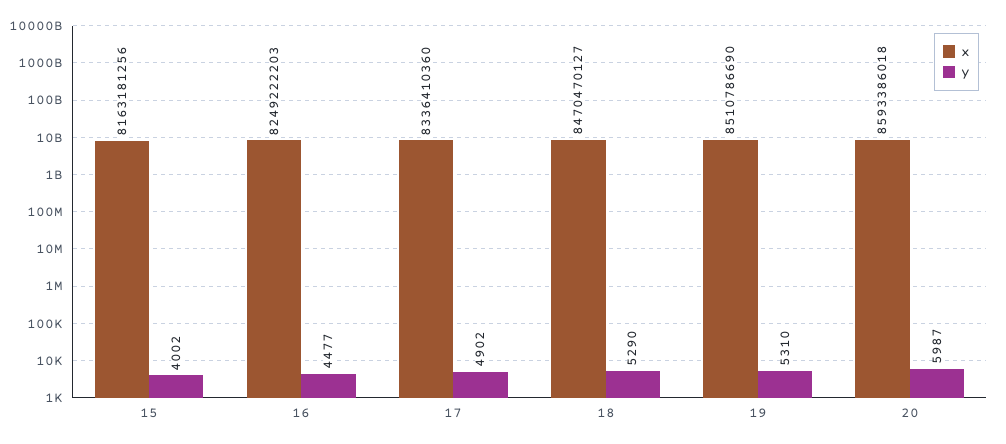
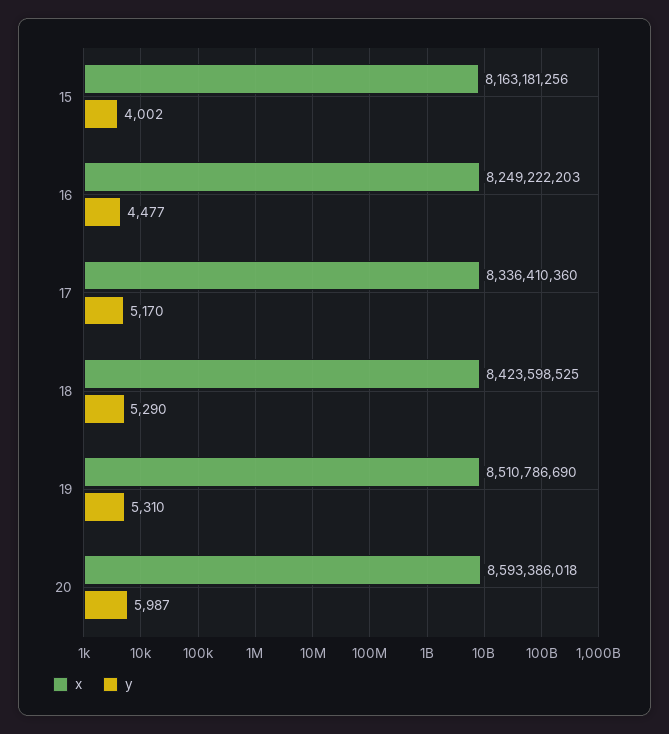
  {
    "x": {
      "15": 8163181256,
      "16": 8249222203,
      "17": 8336410360,
-     "18": 8470470127,
+     "18": 8423598525,
      "19": 8510786690,
      "20": 8593386018
    },
    "y": {
      "15": 4002,
      "16": 4477,
-     "17": 4902,
+     "17": 5170,
      "18": 5290,
      "19": 5310,
      "20": 5987
    }
  }

